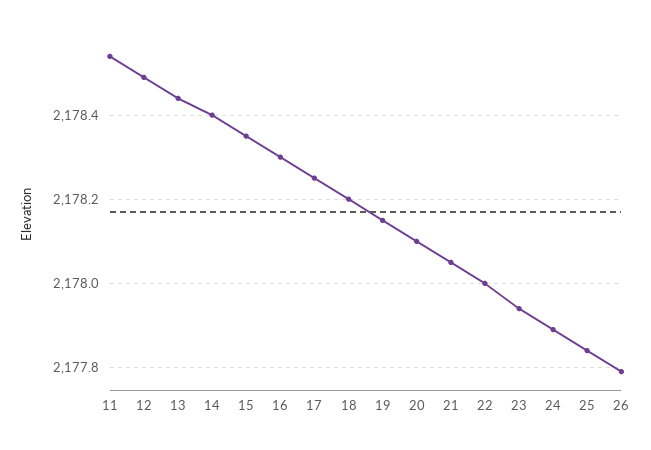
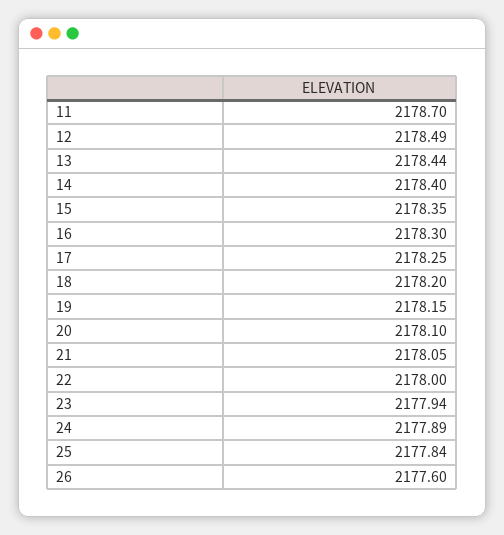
  {
-   "11": 2178.55,
+   "11": 2178.7,
    "12": 2178.49,
    "13": 2178.44,
    "14": 2178.4,
    "15": 2178.35,
    "16": 2178.3,
    "17": 2178.25,
    "18": 2178.2,
    "19": 2178.15,
    "20": 2178.1,
    "21": 2178.05,
    "22": 2178,
    "23": 2177.94,
    "24": 2177.89,
    "25": 2177.84,
-   "26": 2177.8
+   "26": 2177.6
  }

